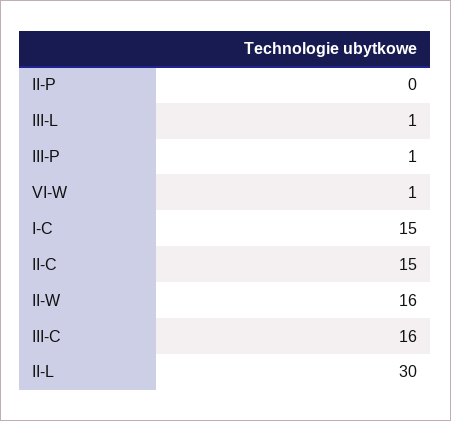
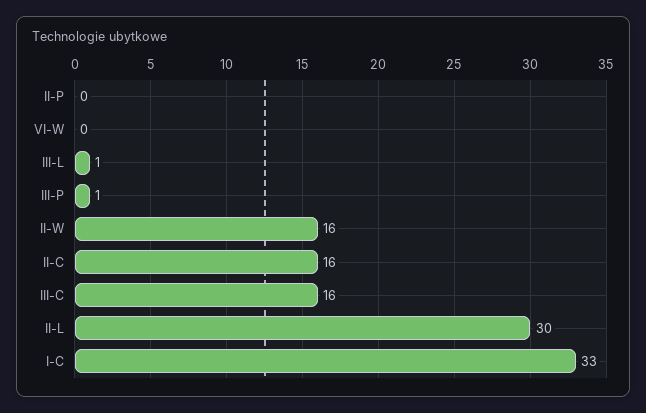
  {
    "II-P": 0,
    "III-L": 1,
    "III-P": 1,
-   "VI-W": 1,
+   "VI-W": 0,
-   "I-C": 15,
+   "I-C": 33,
-   "II-C": 15,
+   "II-C": 16,
    "II-W": 16,
    "III-C": 16,
    "II-L": 30
  }

